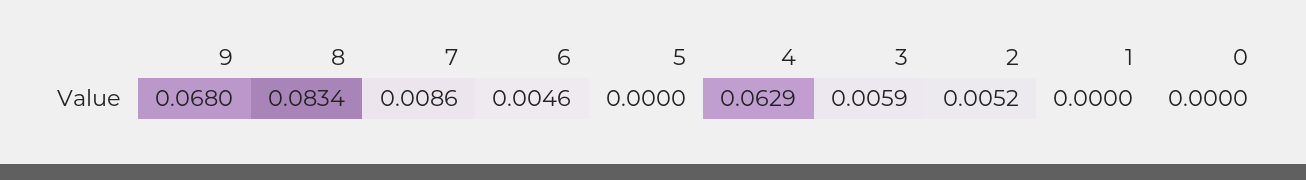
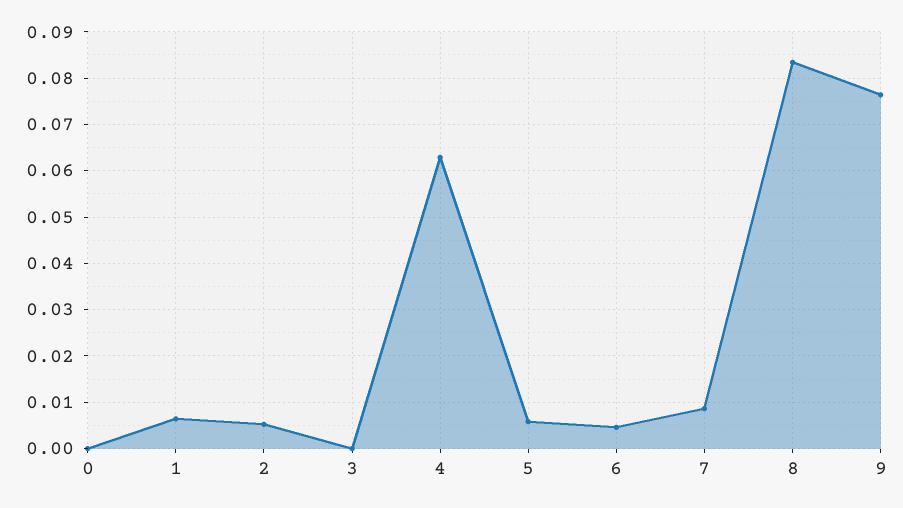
  {
-   "9": 0.068,
+   "9": 0.076,
    "8": 0.0834,
    "7": 0.0086,
    "6": 0.0046,
-   "5": 0,
+   "5": 0.006,
    "4": 0.0629,
-   "3": 0.0059,
+   "3": 0,
    "2": 0.0052,
-   "1": 0,
+   "1": 0.006,
    "0": 0
  }

